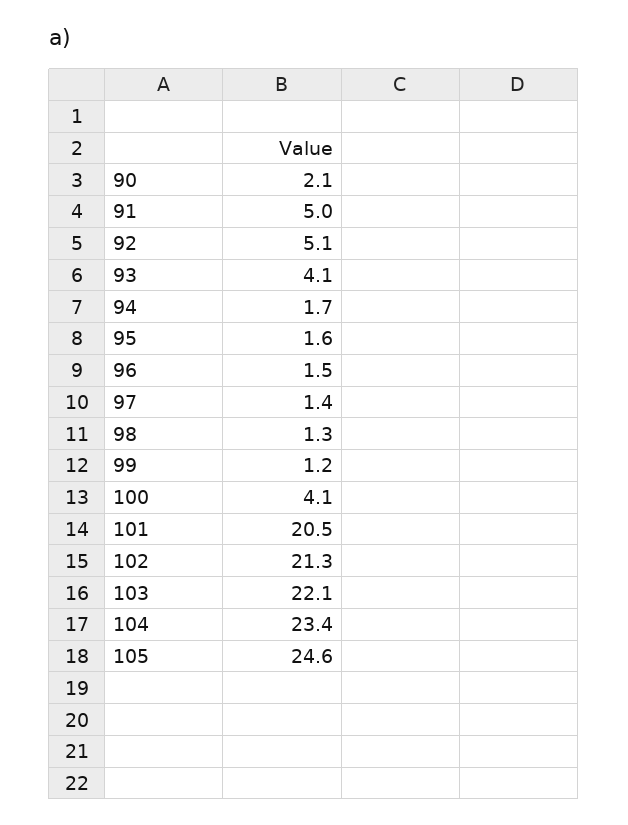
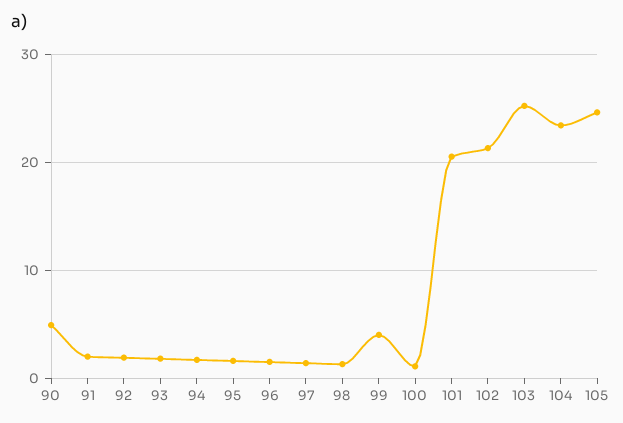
  {
-   "90": 2.1,
+   "90": 5,
-   "91": 5,
+   "91": 2,
-   "92": 5.1,
+   "92": 2,
-   "93": 4.1,
+   "93": 2,
    "94": 1.7,
    "95": 1.6,
    "96": 1.5,
    "97": 1.4,
    "98": 1.3,
-   "99": 1.2,
+   "99": 4,
-   "100": 4.1,
+   "100": 1,
    "101": 20.5,
    "102": 21.3,
-   "103": 22.1,
+   "103": 25,
    "104": 23.4,
    "105": 24.6
  }

